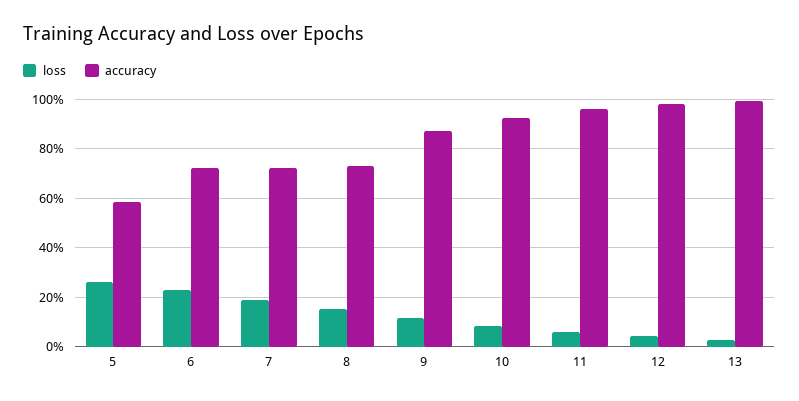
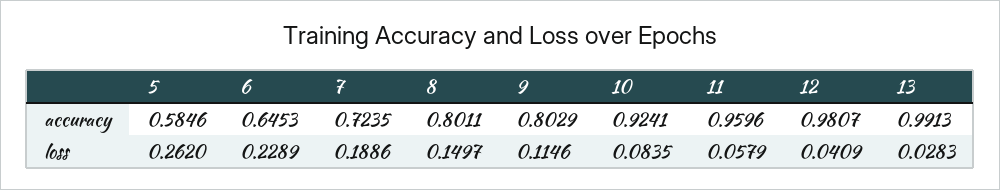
  {
    "loss": {
      "5": 0.262,
      "6": 0.2289,
      "7": 0.1886,
      "8": 0.1497,
      "9": 0.1146,
      "10": 0.0835,
      "11": 0.0579,
      "12": 0.0409,
      "13": 0.0283
    },
    "accuracy": {
      "5": 0.5846,
-     "6": 0.725,
+     "6": 0.6453,
      "7": 0.7235,
-     "8": 0.725,
+     "8": 0.8011,
-     "9": 0.875,
+     "9": 0.8029,
      "10": 0.9241,
      "11": 0.9596,
      "12": 0.9807,
      "13": 0.9913
    }
  }

